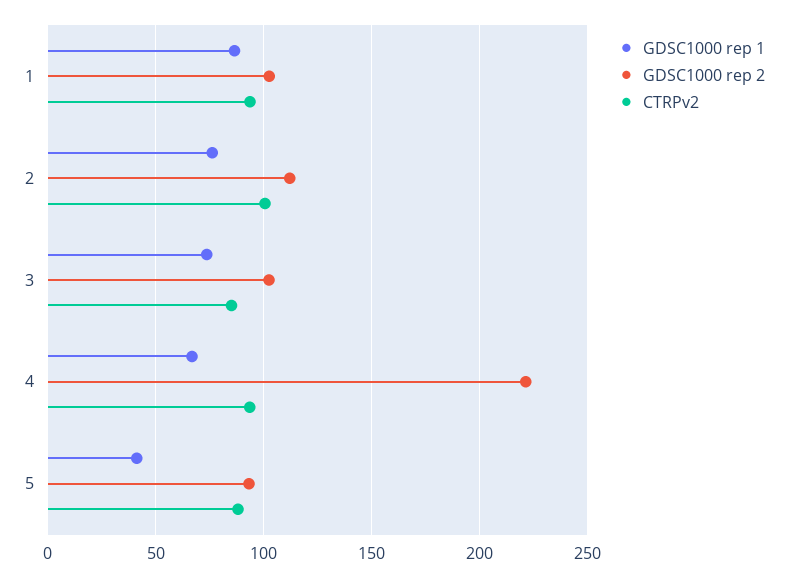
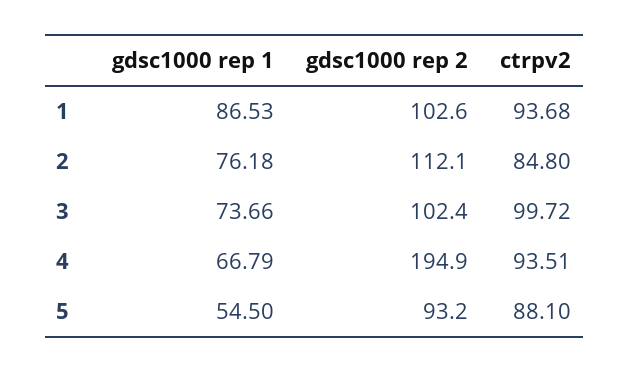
  {
    "GDSC1000 rep 1": {
      "1": 86.53,
      "2": 76.18,
      "3": 73.66,
      "4": 66.79,
-     "5": 40
+     "5": 54.5
    },
    "GDSC1000 rep 2": {
      "1": 102.6,
      "2": 112.1,
      "3": 102.4,
-     "4": 220,
+     "4": 194.9,
      "5": 93.2
    },
    "CTRPv2": {
      "1": 93.68,
-     "2": 100,
+     "2": 84.8,
-     "3": 85,
+     "3": 99.72,
      "4": 93.51,
      "5": 88.1
    }
  }

